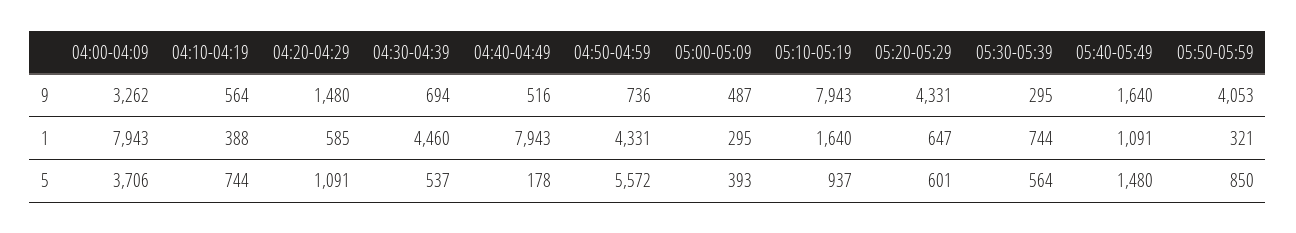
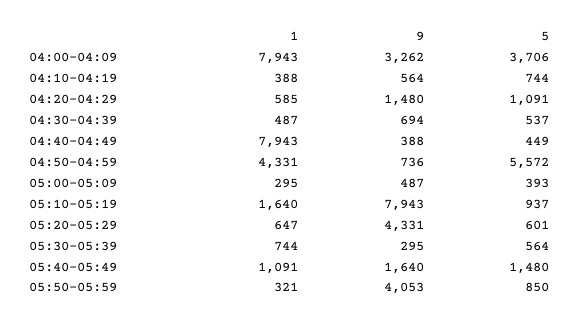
  {
    "04:00-04:09": {
      "9": 3262,
      "1": 7943,
      "5": 3706
    },
    "04:10-04:19": {
      "9": 564,
      "1": 388,
      "5": 744
    },
    "04:20-04:29": {
      "9": 1480,
      "1": 585,
      "5": 1091
    },
    "04:30-04:39": {
      "9": 694,
-     "1": 4460,
+     "1": 487,
      "5": 537
    },
    "04:40-04:49": {
-     "9": 516,
+     "9": 388,
      "1": 7943,
-     "5": 178
+     "5": 449
    },
    "04:50-04:59": {
      "9": 736,
      "1": 4331,
      "5": 5572
    },
    "05:00-05:09": {
      "9": 487,
      "1": 295,
      "5": 393
    },
    "05:10-05:19": {
      "9": 7943,
      "1": 1640,
      "5": 937
    },
    "05:20-05:29": {
      "9": 4331,
      "1": 647,
      "5": 601
    },
    "05:30-05:39": {
      "9": 295,
      "1": 744,
      "5": 564
    },
    "05:40-05:49": {
      "9": 1640,
      "1": 1091,
      "5": 1480
    },
    "05:50-05:59": {
      "9": 4053,
      "1": 321,
      "5": 850
    }
  }

